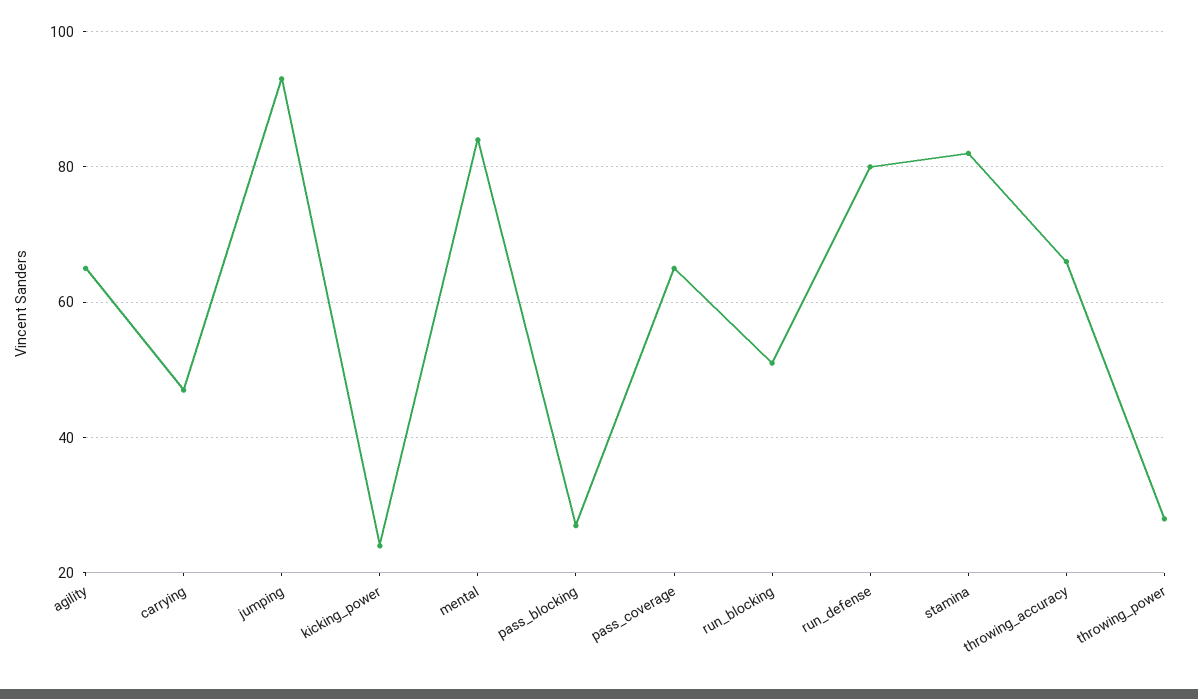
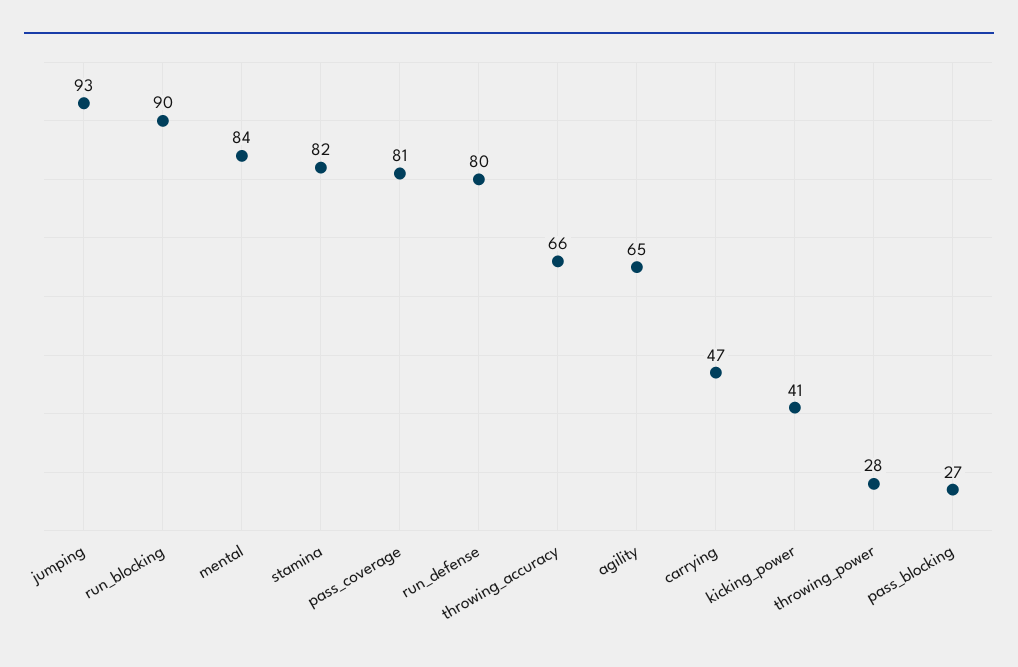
  {
    "agility": 65,
    "carrying": 47,
    "jumping": 93,
-   "kicking_power": 25,
+   "kicking_power": 41,
    "mental": 84,
    "pass_blocking": 27,
-   "pass_coverage": 65,
+   "pass_coverage": 81,
-   "run_blocking": 50,
+   "run_blocking": 90,
    "run_defense": 80,
    "stamina": 82,
    "throwing_accuracy": 66,
    "throwing_power": 28
  }

